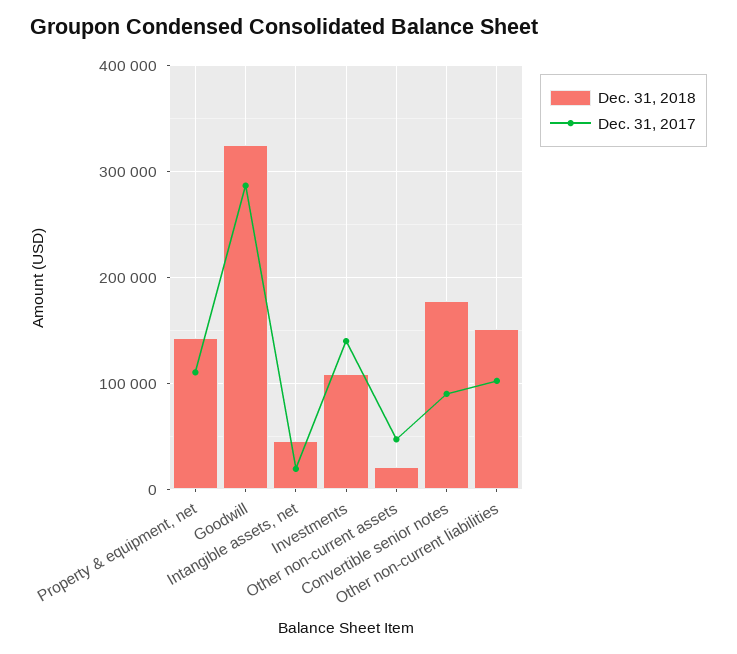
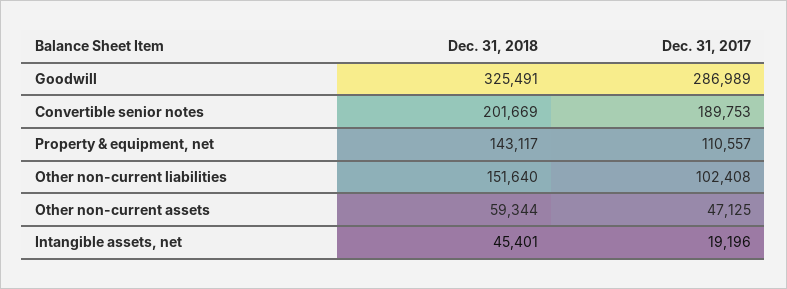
  {
    "Dec. 31, 2018": {
      "Property & equipment, net": 143117,
      "Goodwill": 325491,
      "Intangible assets, net": 45401,
-     "Investments": 110000,
-     "Other non-current assets": 20000,
+     "Other non-current assets": 59344,
-     "Convertible senior notes": 180000,
+     "Convertible senior notes": 201669,
      "Other non-current liabilities": 151640
    },
    "Dec. 31, 2017": {
      "Property & equipment, net": 110557,
      "Goodwill": 286989,
      "Intangible assets, net": 19196,
-     "Investments": 140000,
      "Other non-current assets": 47125,
-     "Convertible senior notes": 90000,
+     "Convertible senior notes": 189753,
      "Other non-current liabilities": 102408
    }
  }

